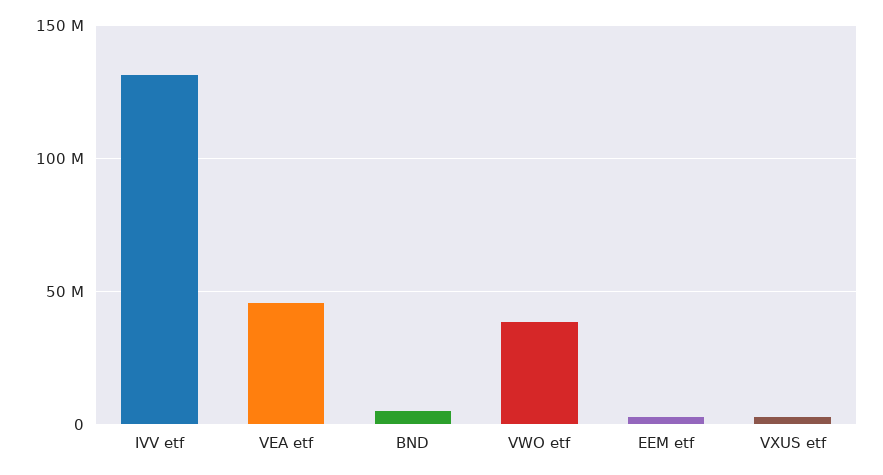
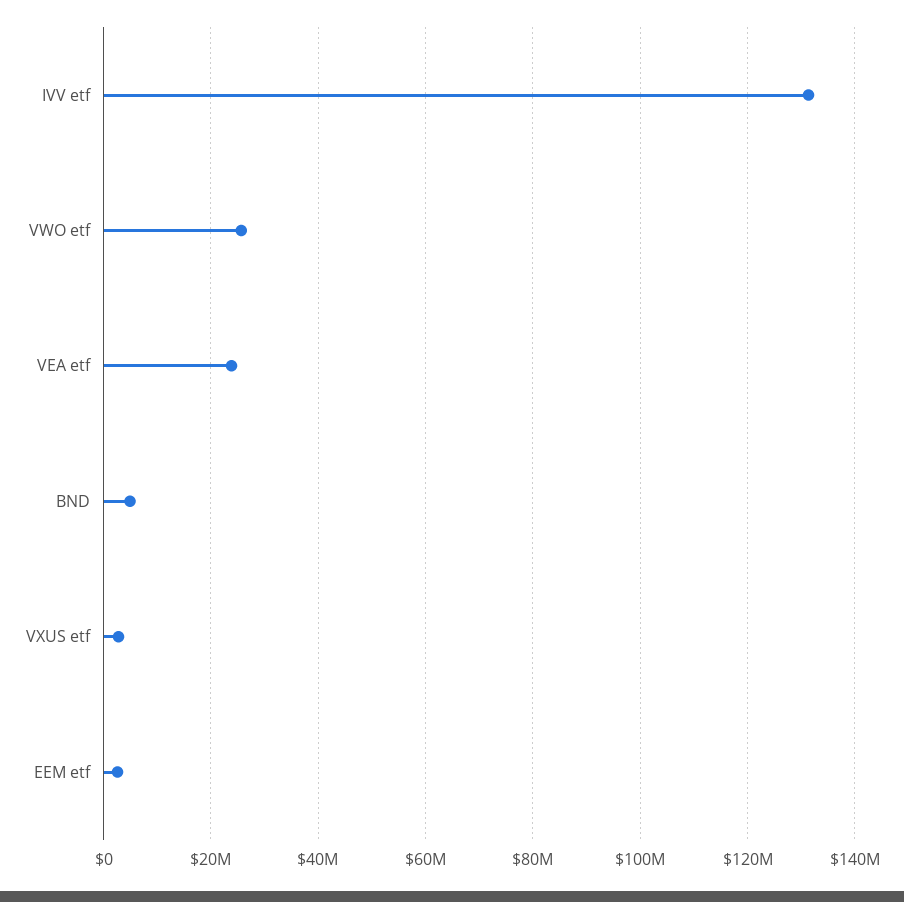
  {
    "IVV etf": 132000000,
-   "VEA etf": 45000000,
+   "VEA etf": 24000000,
    "BND": 4000000,
-   "VWO etf": 40000000,
+   "VWO etf": 26000000,
    "EEM etf": 2000000,
    "VXUS etf": 2000000
  }

